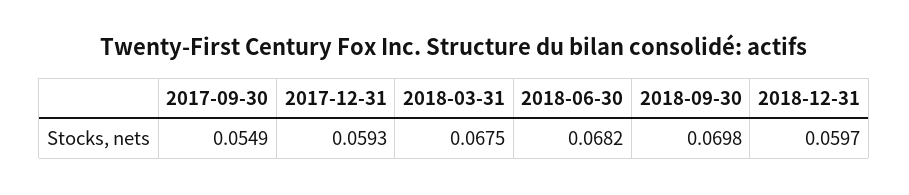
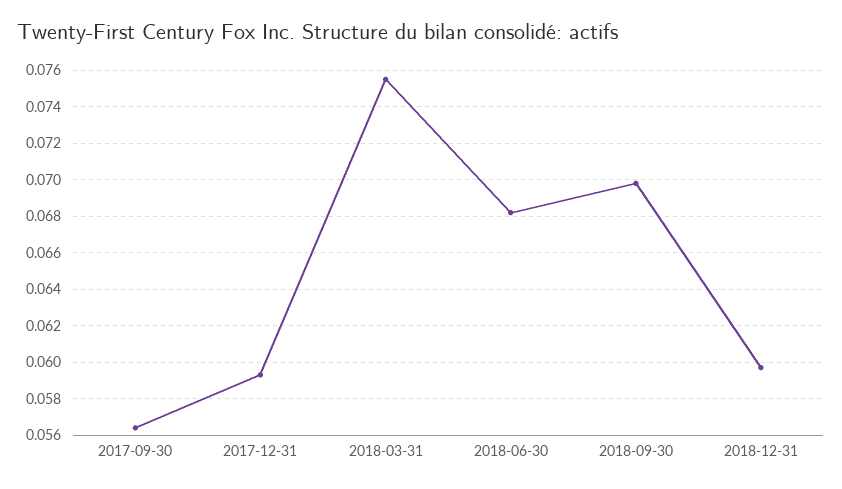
  {
-   "2017-09-30": 0.0549,
+   "2017-09-30": 0.0565,
    "2017-12-31": 0.0593,
-   "2018-03-31": 0.0675,
+   "2018-03-31": 0.0755,
    "2018-06-30": 0.0682,
    "2018-09-30": 0.0698,
    "2018-12-31": 0.0597
  }

